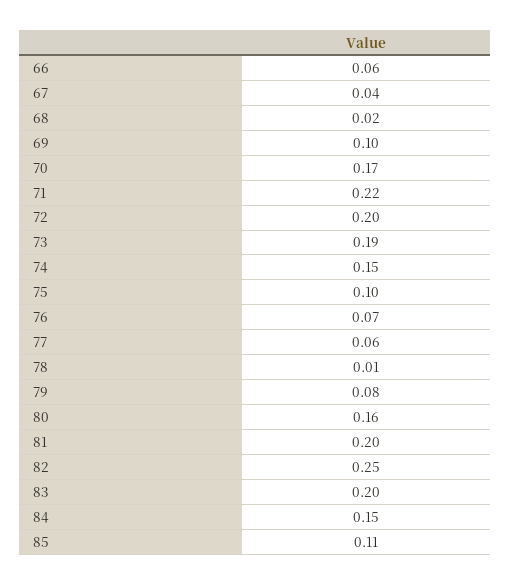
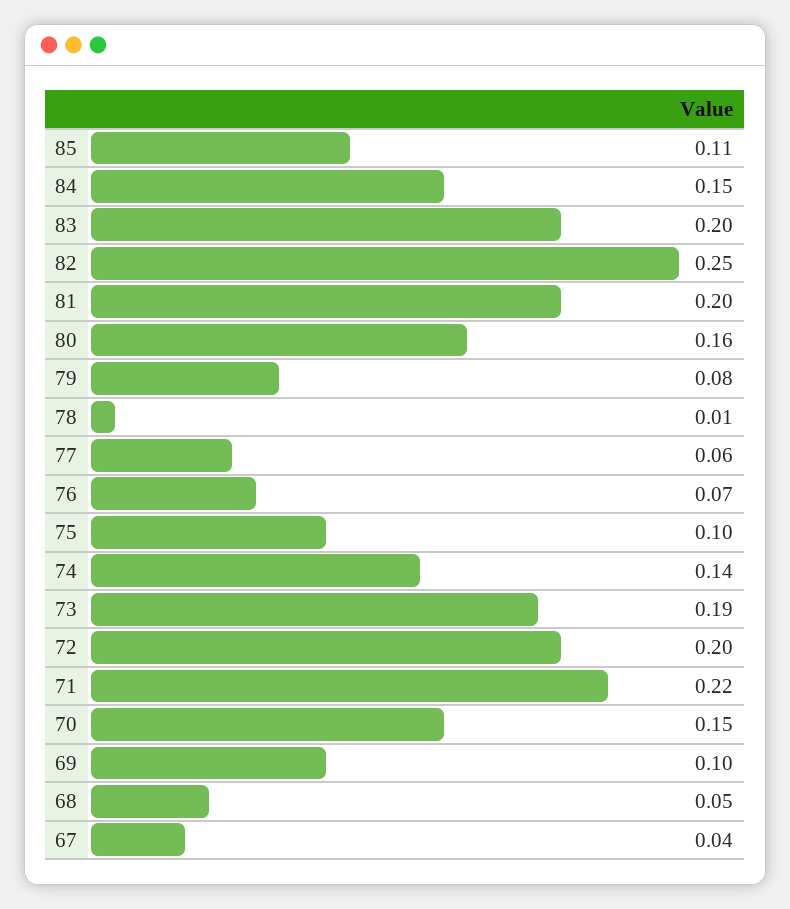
  {
-   "66": 0.06,
    "67": 0.04,
-   "68": 0.02,
+   "68": 0.05,
    "69": 0.1,
-   "70": 0.17,
+   "70": 0.15,
    "71": 0.22,
    "72": 0.2,
    "73": 0.19,
-   "74": 0.15,
+   "74": 0.14,
    "75": 0.1,
    "76": 0.07,
    "77": 0.06,
    "78": 0.01,
    "79": 0.08,
    "80": 0.16,
    "81": 0.2,
    "82": 0.25,
    "83": 0.2,
    "84": 0.15,
    "85": 0.11
  }

